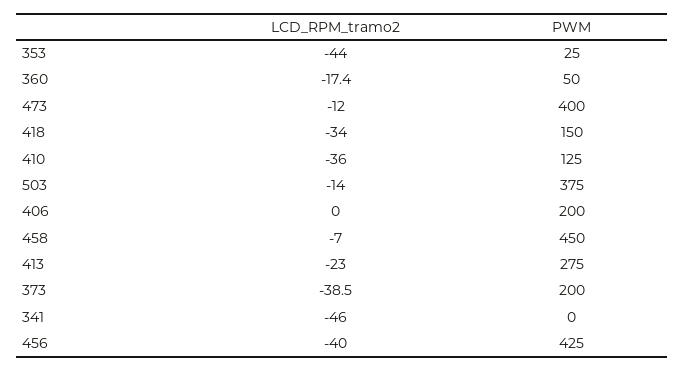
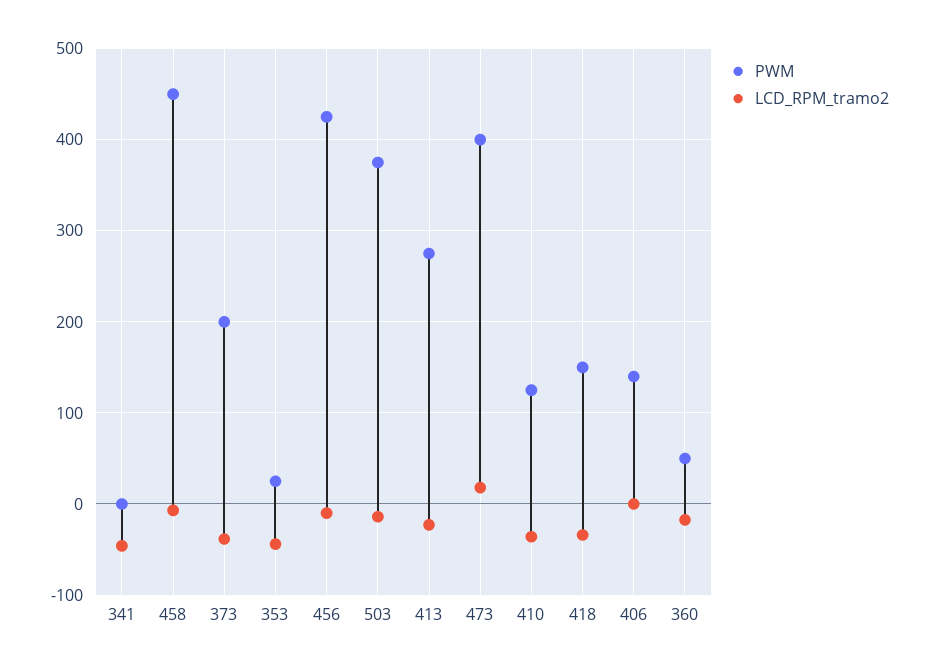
  {
    "LCD_RPM_tramo2": {
      "353": -44,
      "360": -17.4,
-     "473": -12,
+     "473": 20,
      "418": -34,
      "410": -36,
      "503": -14,
      "406": 0,
      "458": -7,
      "413": -23,
      "373": -38.5,
      "341": -46,
-     "456": -40
+     "456": -10
    },
    "PWM": {
      "353": 25,
      "360": 50,
      "473": 400,
      "418": 150,
      "410": 125,
      "503": 375,
-     "406": 200,
+     "406": 140,
      "458": 450,
      "413": 275,
      "373": 200,
      "341": 0,
      "456": 425
    }
  }

